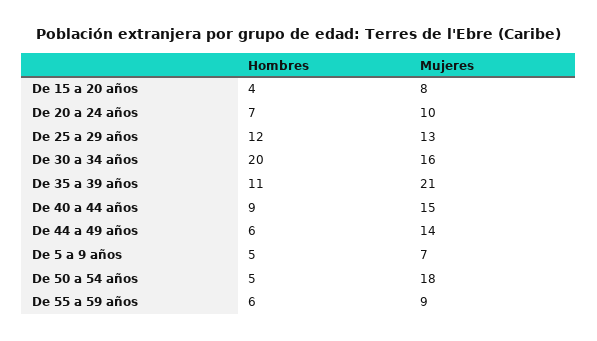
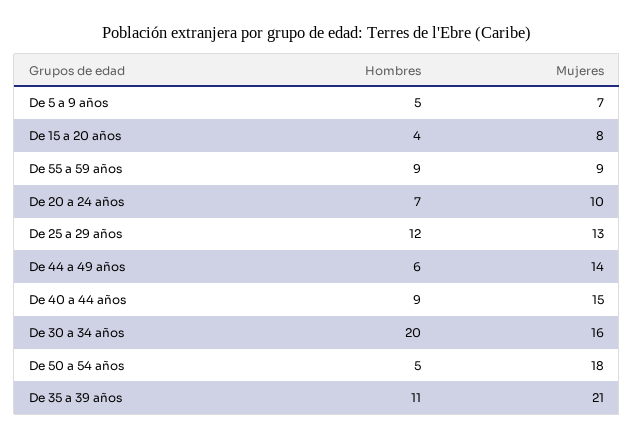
  {
    "Hombres": {
      "De 15 a 20 años": 4,
      "De 20 a 24 años": 7,
      "De 25 a 29 años": 12,
      "De 30 a 34 años": 20,
      "De 35 a 39 años": 11,
      "De 40 a 44 años": 9,
      "De 44 a 49 años": 6,
      "De 5 a 9 años": 5,
      "De 50 a 54 años": 5,
-     "De 55 a 59 años": 6
+     "De 55 a 59 años": 9
    },
    "Mujeres": {
      "De 15 a 20 años": 8,
      "De 20 a 24 años": 10,
      "De 25 a 29 años": 13,
      "De 30 a 34 años": 16,
      "De 35 a 39 años": 21,
      "De 40 a 44 años": 15,
      "De 44 a 49 años": 14,
      "De 5 a 9 años": 7,
      "De 50 a 54 años": 18,
      "De 55 a 59 años": 9
    }
  }

